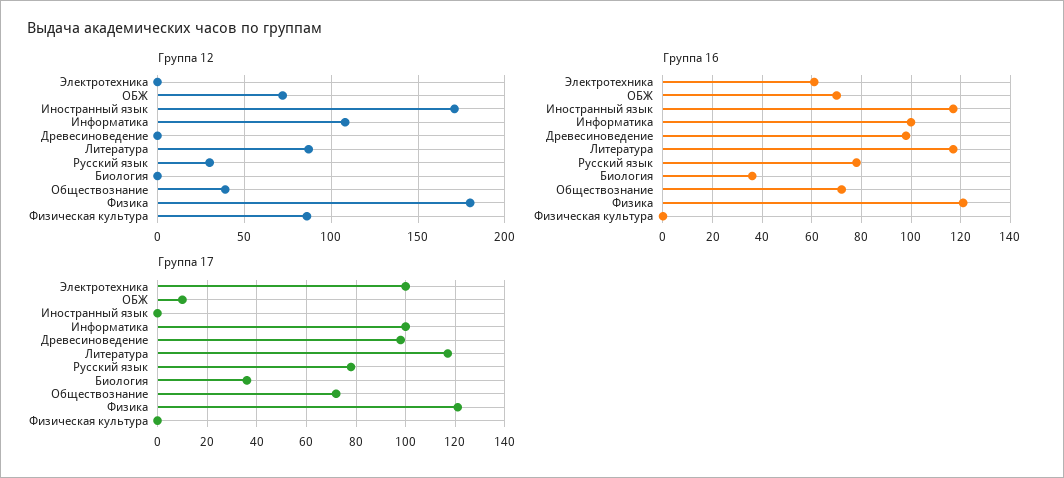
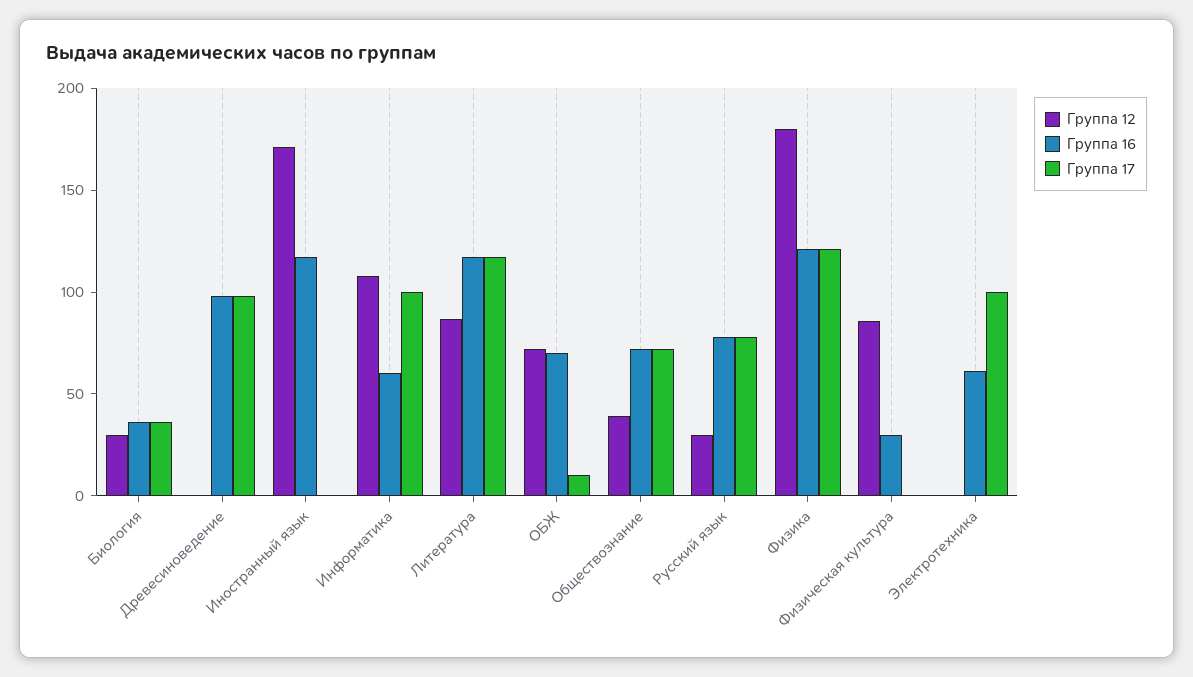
  {
    "Группа 12": {
      "Электротехника": 0,
      "ОБЖ": 70,
      "Иностранный язык": 170,
      "Информатика": 110,
      "Древесиноведение": 0,
      "Литература": 85,
      "Русский язык": 30,
-     "Биология": 0,
+     "Биология": 30,
      "Обществознание": 40,
      "Физика": 180,
      "Физическая культура": 85
    },
    "Группа 16": {
      "Электротехника": 60,
      "ОБЖ": 70,
      "Иностранный язык": 115,
-     "Информатика": 100,
+     "Информатика": 60,
      "Древесиноведение": 100,
      "Литература": 115,
      "Русский язык": 80,
      "Биология": 35,
      "Обществознание": 70,
      "Физика": 120,
-     "Физическая культура": 0
+     "Физическая культура": 30
    },
    "Группа 17": {
      "Электротехника": 100,
      "ОБЖ": 10,
      "Иностранный язык": 0,
      "Информатика": 100,
      "Древесиноведение": 100,
      "Литература": 115,
      "Русский язык": 80,
      "Биология": 35,
      "Обществознание": 70,
      "Физика": 120,
      "Физическая культура": 0
    }
  }

